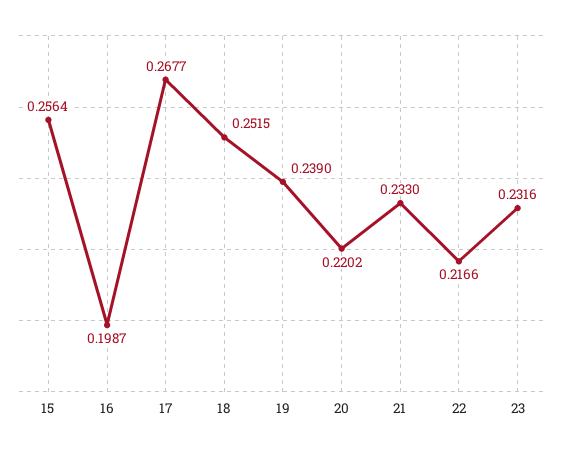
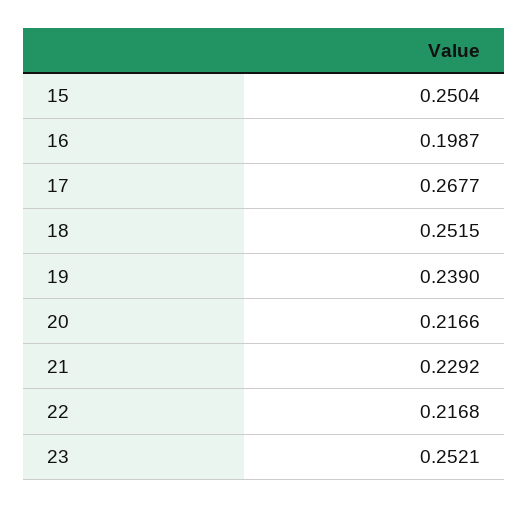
  {
-   "15": 0.2564,
+   "15": 0.2504,
    "16": 0.1987,
    "17": 0.2677,
    "18": 0.2515,
    "19": 0.239,
-   "20": 0.2202,
+   "20": 0.2166,
-   "21": 0.233,
+   "21": 0.2292,
-   "22": 0.2166,
+   "22": 0.2168,
-   "23": 0.2316
+   "23": 0.2521
  }

